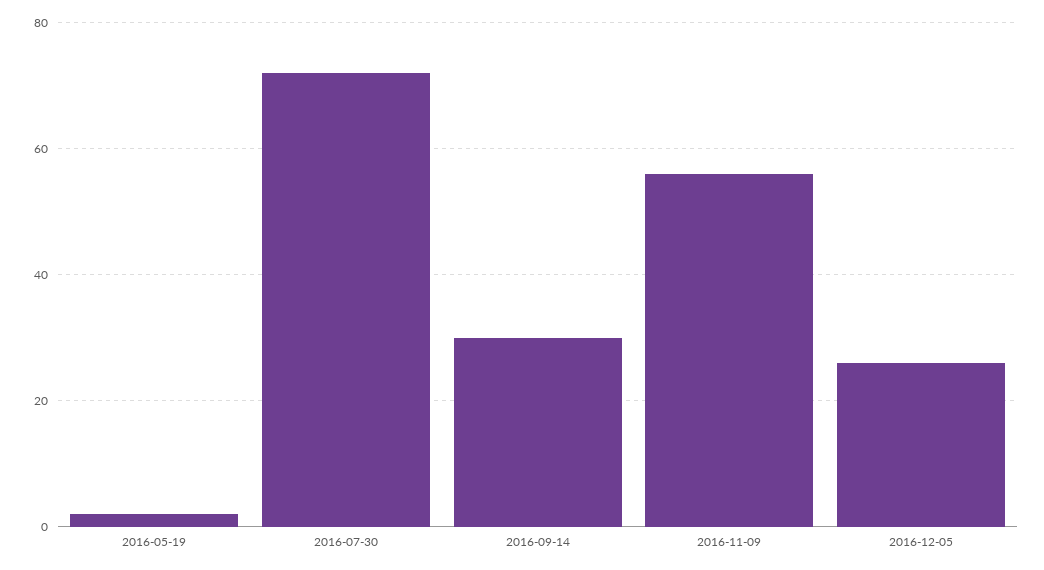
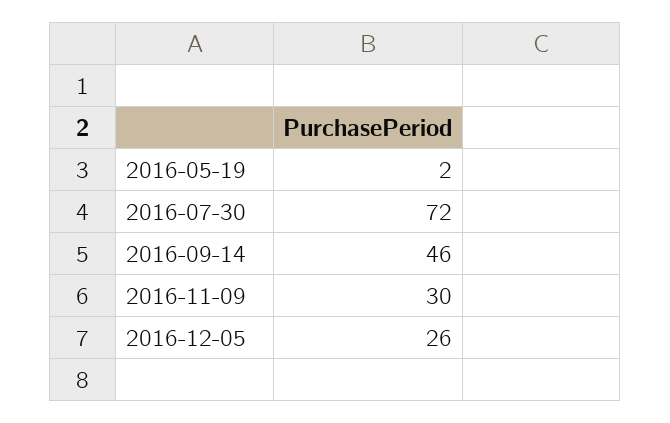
  {
    "2016-05-19": 2,
    "2016-07-30": 72,
-   "2016-09-14": 30,
+   "2016-09-14": 46,
-   "2016-11-09": 55,
+   "2016-11-09": 30,
    "2016-12-05": 26
  }

